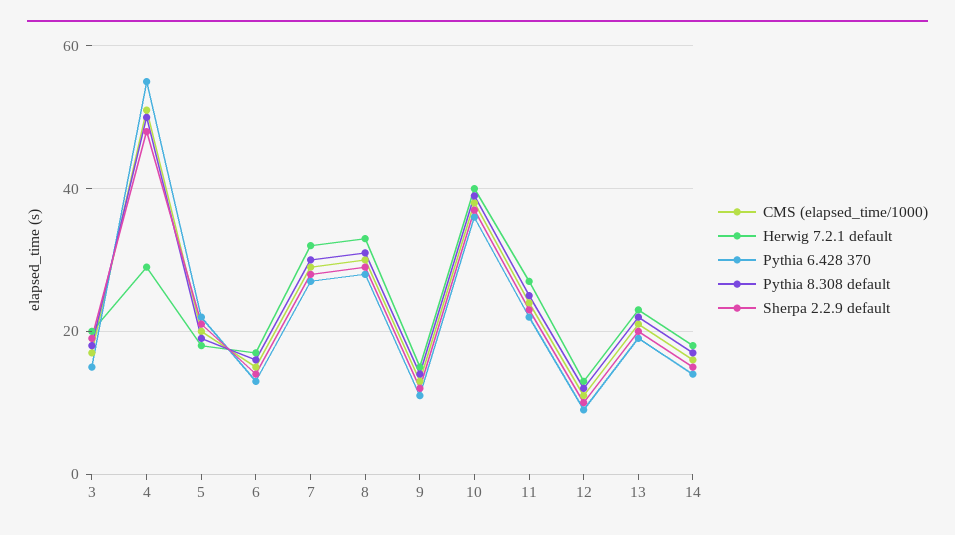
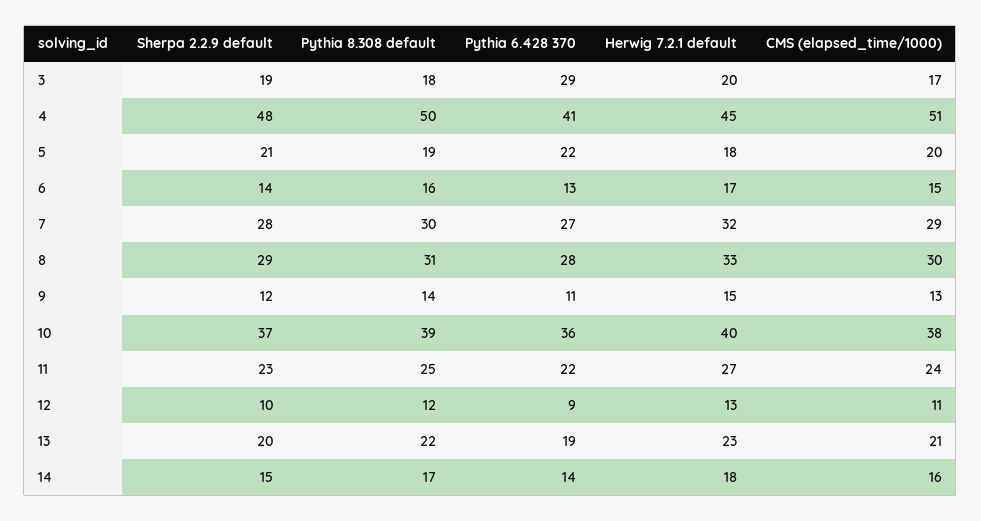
  {
    "CMS (elapsed_time/1000)": {
      "3": 17,
      "4": 51,
      "5": 20,
      "6": 15,
      "7": 29,
      "8": 30,
      "9": 13,
      "10": 38,
      "11": 24,
      "12": 11,
      "13": 21,
      "14": 16
    },
    "Herwig 7.2.1 default": {
      "3": 20,
-     "4": 30,
+     "4": 45,
      "5": 18,
      "6": 17,
      "7": 32,
      "8": 33,
      "9": 15,
      "10": 40,
      "11": 27,
      "12": 13,
      "13": 23,
      "14": 18
    },
    "Pythia 6.428 370": {
-     "3": 15,
+     "3": 29,
-     "4": 55,
+     "4": 41,
      "5": 22,
      "6": 13,
      "7": 27,
      "8": 28,
      "9": 11,
      "10": 36,
      "11": 22,
      "12": 9,
      "13": 19,
      "14": 14
    },
    "Pythia 8.308 default": {
      "3": 18,
      "4": 50,
      "5": 19,
      "6": 16,
      "7": 30,
      "8": 31,
      "9": 14,
      "10": 39,
      "11": 25,
      "12": 12,
      "13": 22,
      "14": 17
    },
    "Sherpa 2.2.9 default": {
      "3": 19,
      "4": 48,
      "5": 21,
      "6": 14,
      "7": 28,
      "8": 29,
      "9": 12,
      "10": 37,
      "11": 23,
      "12": 10,
      "13": 20,
      "14": 15
    }
  }

